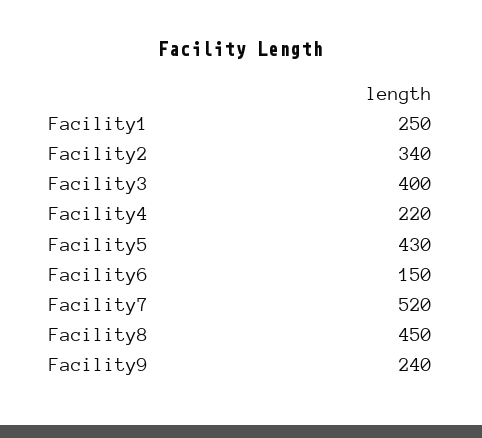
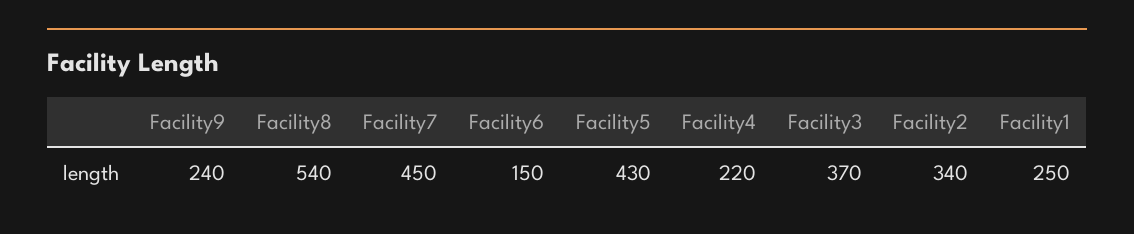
  {
    "Facility1": 250,
    "Facility2": 340,
-   "Facility3": 400,
+   "Facility3": 370,
    "Facility4": 220,
    "Facility5": 430,
    "Facility6": 150,
-   "Facility7": 520,
+   "Facility7": 450,
-   "Facility8": 450,
+   "Facility8": 540,
    "Facility9": 240
  }

